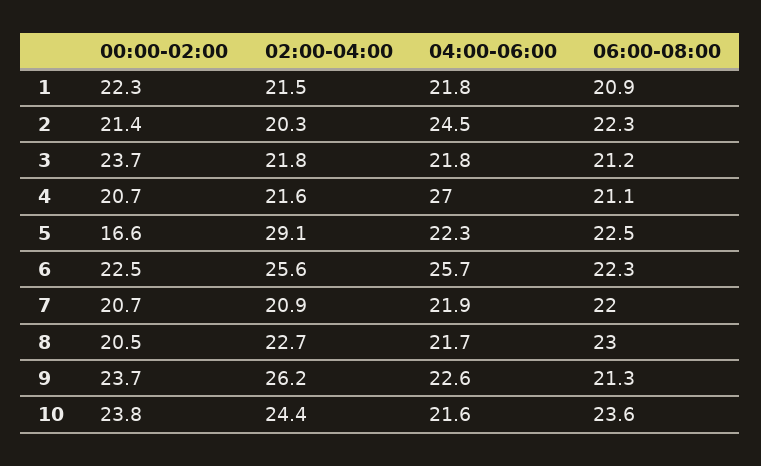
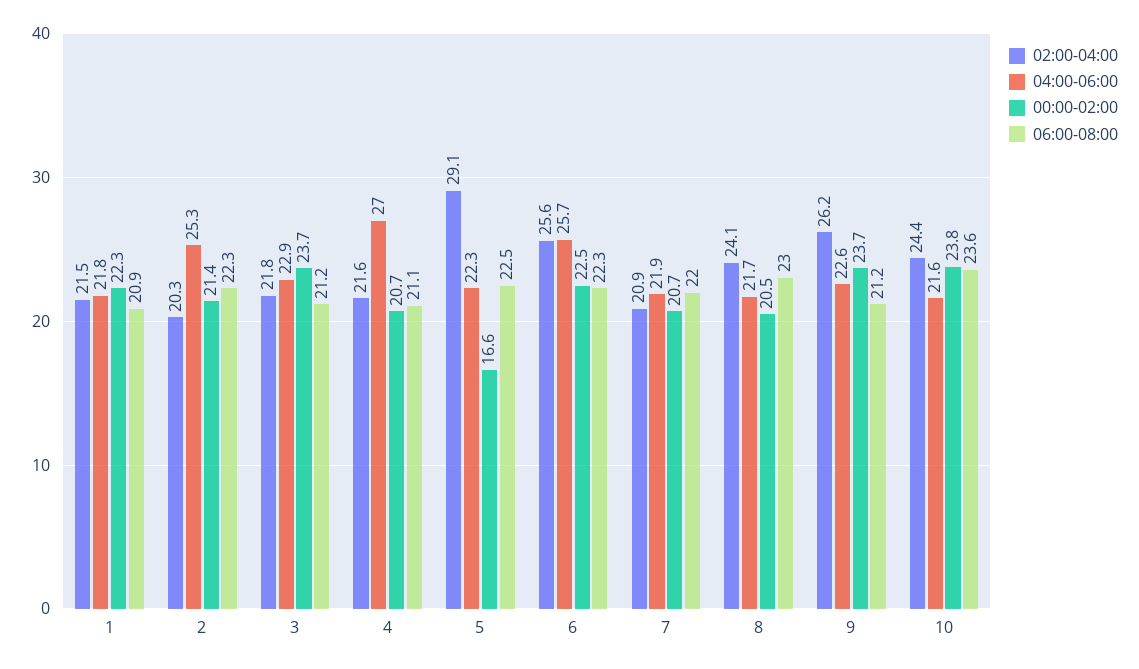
  {
    "00:00-02:00": {
      "1": 22.3,
      "2": 21.4,
      "3": 23.7,
      "4": 20.7,
      "5": 16.6,
      "6": 22.5,
      "7": 20.7,
      "8": 20.5,
      "9": 23.7,
      "10": 23.8
    },
    "02:00-04:00": {
      "1": 21.5,
      "2": 20.3,
      "3": 21.8,
      "4": 21.6,
      "5": 29.1,
      "6": 25.6,
      "7": 20.9,
-     "8": 22.7,
+     "8": 24.1,
      "9": 26.2,
      "10": 24.4
    },
    "04:00-06:00": {
      "1": 21.8,
-     "2": 24.5,
+     "2": 25.3,
-     "3": 21.8,
+     "3": 22.9,
      "4": 27,
      "5": 22.3,
      "6": 25.7,
      "7": 21.9,
      "8": 21.7,
      "9": 22.6,
      "10": 21.6
    },
    "06:00-08:00": {
      "1": 20.9,
      "2": 22.3,
      "3": 21.2,
      "4": 21.1,
      "5": 22.5,
      "6": 22.3,
      "7": 22,
      "8": 23,
-     "9": 21.3,
+     "9": 21.2,
      "10": 23.6
    }
  }

